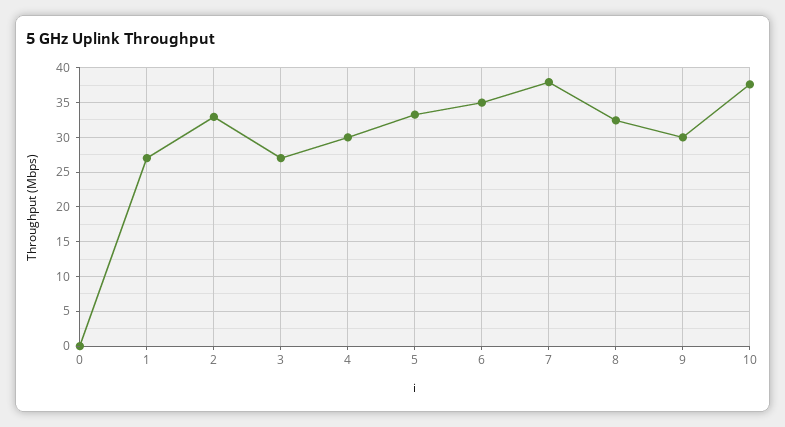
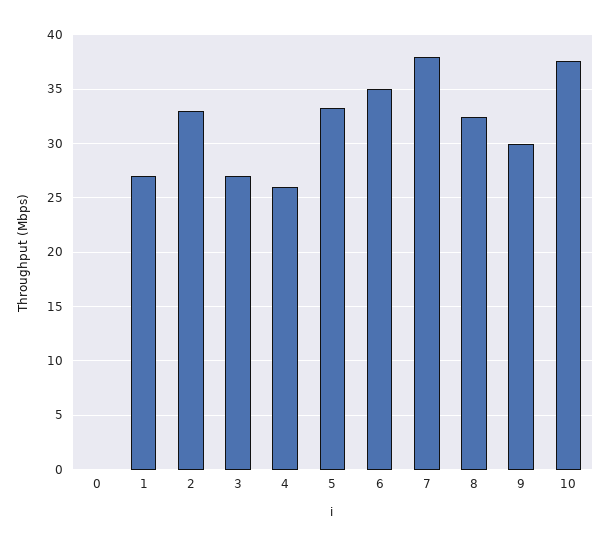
  {
    "0": 0,
    "1": 27,
    "2": 33,
    "3": 27,
-   "4": 30,
+   "4": 26,
    "5": 33,
    "6": 35,
    "7": 38,
    "8": 32,
    "9": 30,
    "10": 38
  }

